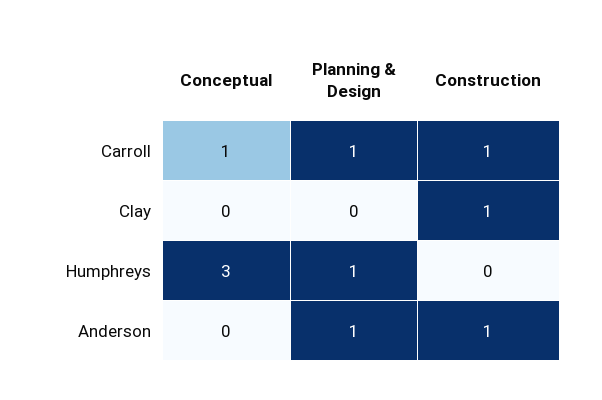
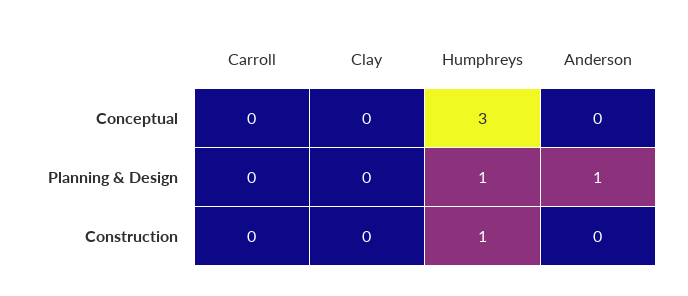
  {
    "Conceptual": {
-     "Carroll": 1,
+     "Carroll": 0,
      "Clay": 0,
      "Humphreys": 3,
      "Anderson": 0
    },
    "Planning & Design": {
-     "Carroll": 1,
+     "Carroll": 0,
      "Clay": 0,
      "Humphreys": 1,
      "Anderson": 1
    },
    "Construction": {
-     "Carroll": 1,
+     "Carroll": 0,
-     "Clay": 1,
+     "Clay": 0,
-     "Humphreys": 0,
+     "Humphreys": 1,
-     "Anderson": 1
+     "Anderson": 0
    }
  }

